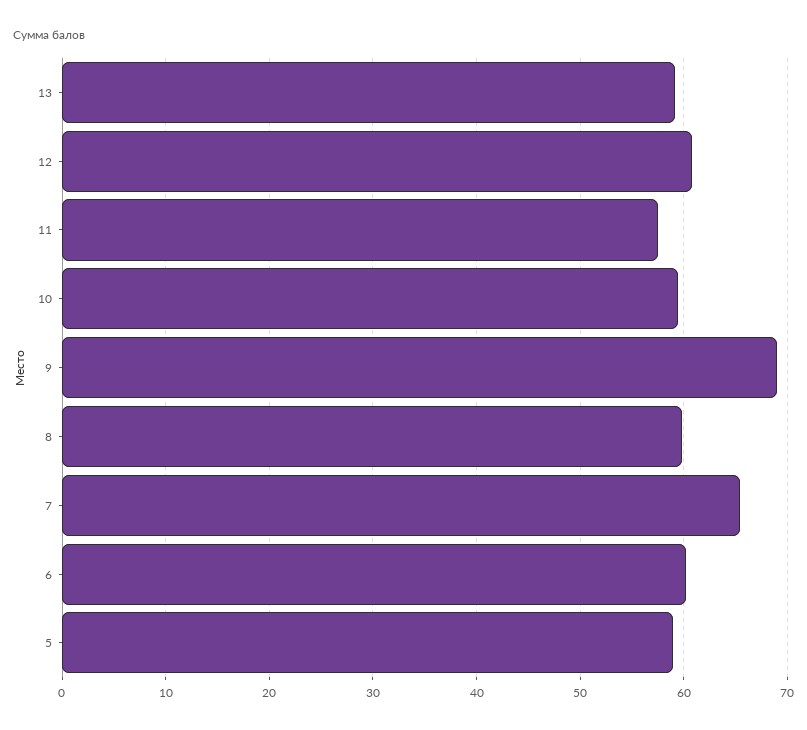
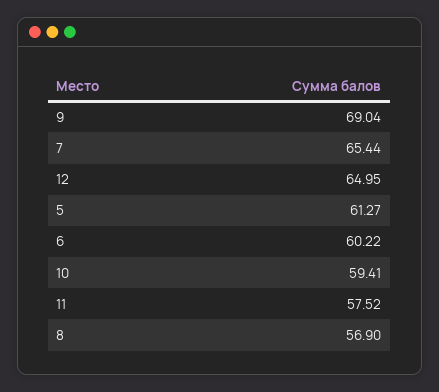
  {
-   "13": 59,
-   "12": 61,
+   "12": 64.95,
    "11": 57.52,
    "10": 59.41,
    "9": 69.04,
-   "8": 60,
+   "8": 56.9,
    "7": 65.44,
    "6": 60.22,
-   "5": 59
+   "5": 61.27
  }

